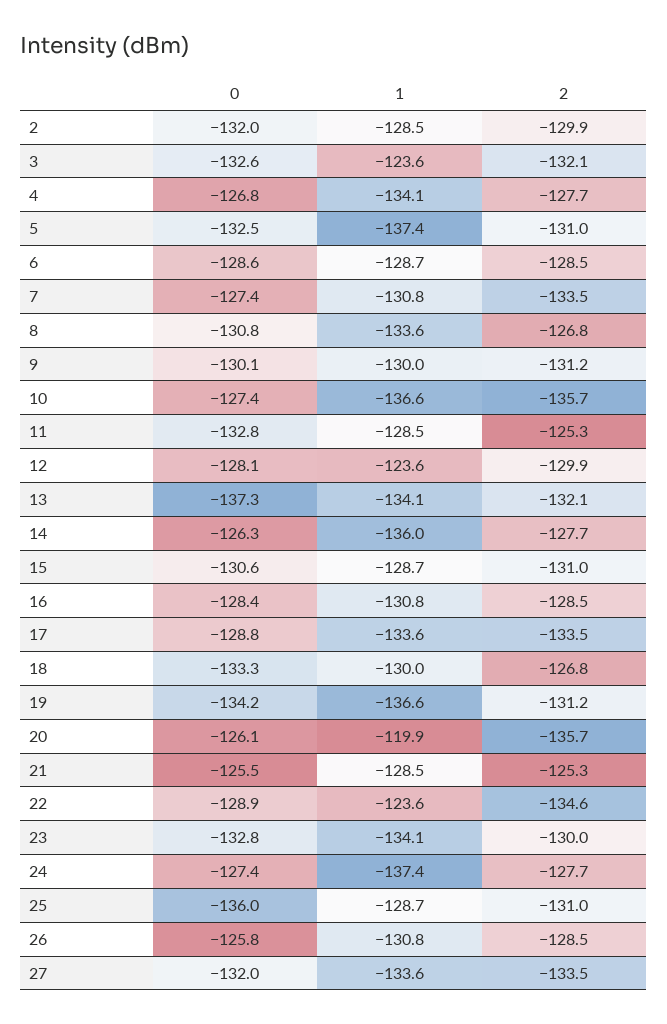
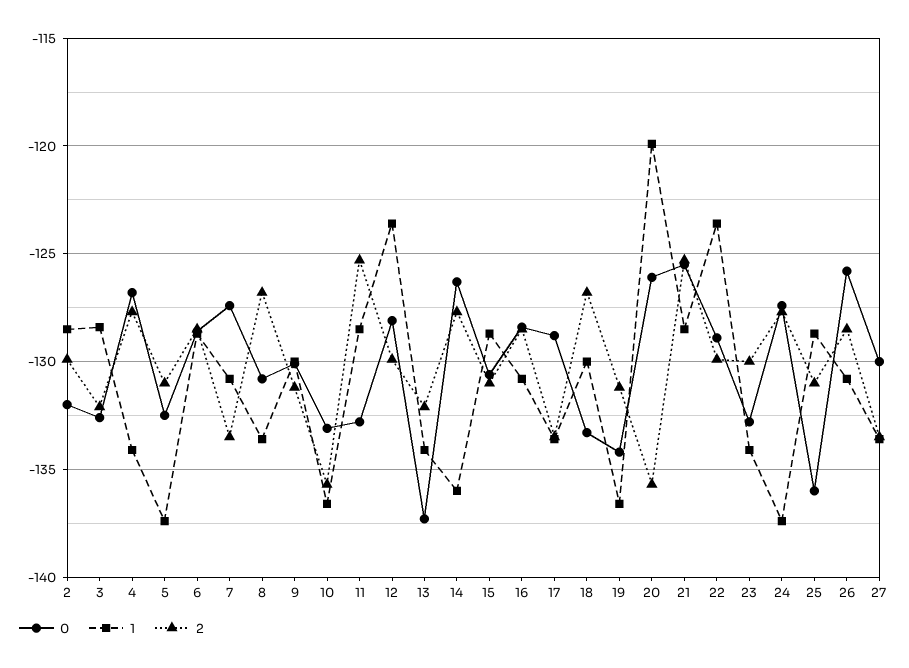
  {
    "0": {
      "2": -132,
      "3": -132.6,
      "4": -126.8,
      "5": -132.5,
      "6": -128.6,
      "7": -127.4,
      "8": -130.8,
      "9": -130.1,
-     "10": -127.4,
+     "10": -133,
      "11": -132.8,
      "12": -128.1,
      "13": -137.3,
      "14": -126.3,
      "15": -130.6,
      "16": -128.4,
      "17": -128.8,
      "18": -133.3,
      "19": -134.2,
      "20": -126.1,
      "21": -125.5,
      "22": -128.9,
      "23": -132.8,
      "24": -127.4,
      "25": -136,
      "26": -125.8,
-     "27": -132
+     "27": -130
    },
    "1": {
      "2": -128.5,
-     "3": -123.6,
+     "3": -128.5,
      "4": -134.1,
      "5": -137.4,
      "6": -128.7,
      "7": -130.8,
      "8": -133.6,
      "9": -130,
      "10": -136.6,
      "11": -128.5,
      "12": -123.6,
      "13": -134.1,
      "14": -136,
      "15": -128.7,
      "16": -130.8,
      "17": -133.6,
      "18": -130,
      "19": -136.6,
      "20": -119.9,
      "21": -128.5,
      "22": -123.6,
      "23": -134.1,
      "24": -137.4,
      "25": -128.7,
      "26": -130.8,
      "27": -133.6
    },
    "2": {
      "2": -129.9,
      "3": -132.1,
      "4": -127.7,
      "5": -131,
      "6": -128.5,
      "7": -133.5,
      "8": -126.8,
      "9": -131.2,
      "10": -135.7,
      "11": -125.3,
      "12": -129.9,
      "13": -132.1,
      "14": -127.7,
      "15": -131,
      "16": -128.5,
      "17": -133.5,
      "18": -126.8,
      "19": -131.2,
      "20": -135.7,
      "21": -125.3,
-     "22": -134.6,
+     "22": -130,
      "23": -130,
      "24": -127.7,
      "25": -131,
      "26": -128.5,
      "27": -133.5
    }
  }

